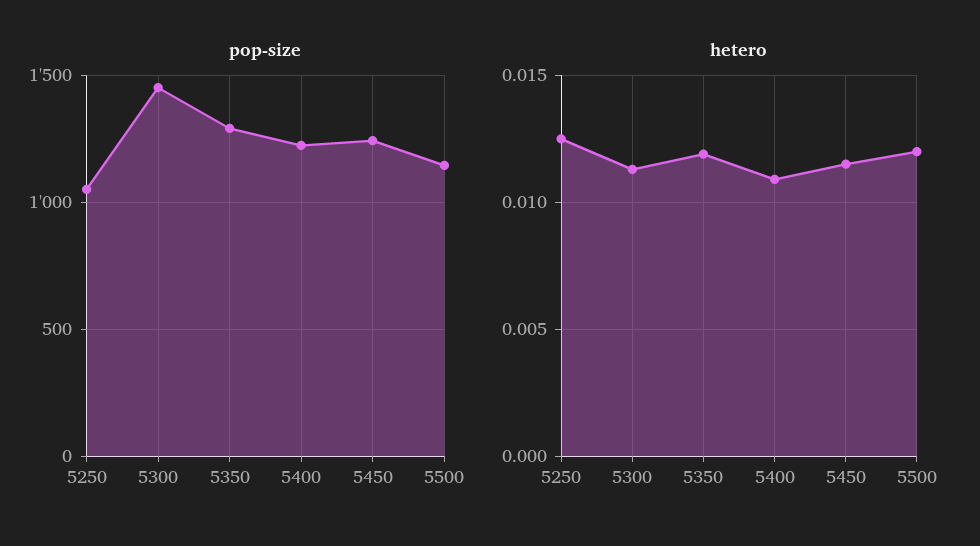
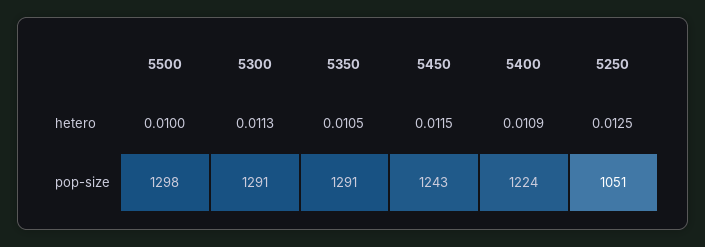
  {
    "pop-size": {
      "5250": 1051,
-     "5300": 1450,
+     "5300": 1291,
      "5350": 1291,
      "5400": 1224,
      "5450": 1243,
-     "5500": 1150
+     "5500": 1298
    },
    "hetero": {
      "5250": 0.0125,
      "5300": 0.0113,
-     "5350": 0.012,
+     "5350": 0.0105,
      "5400": 0.0109,
      "5450": 0.0115,
-     "5500": 0.012
+     "5500": 0.01
    }
  }

